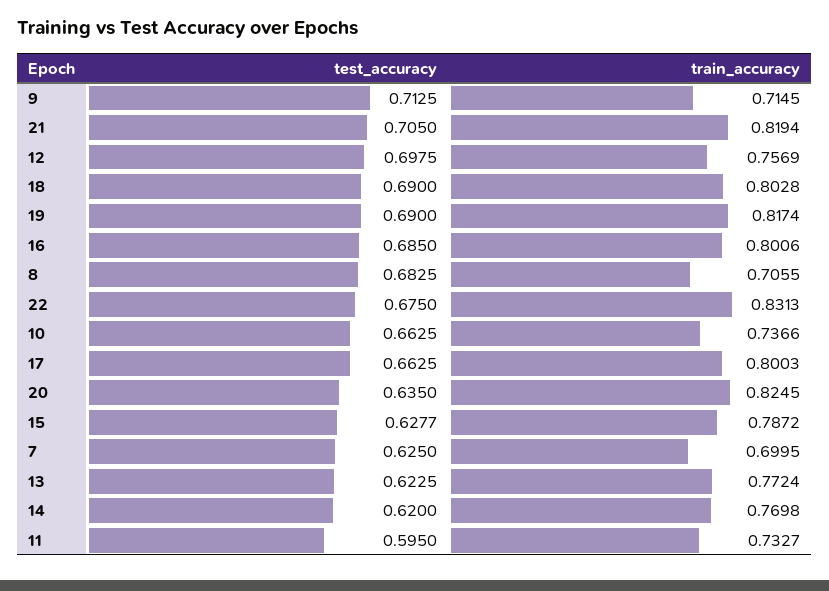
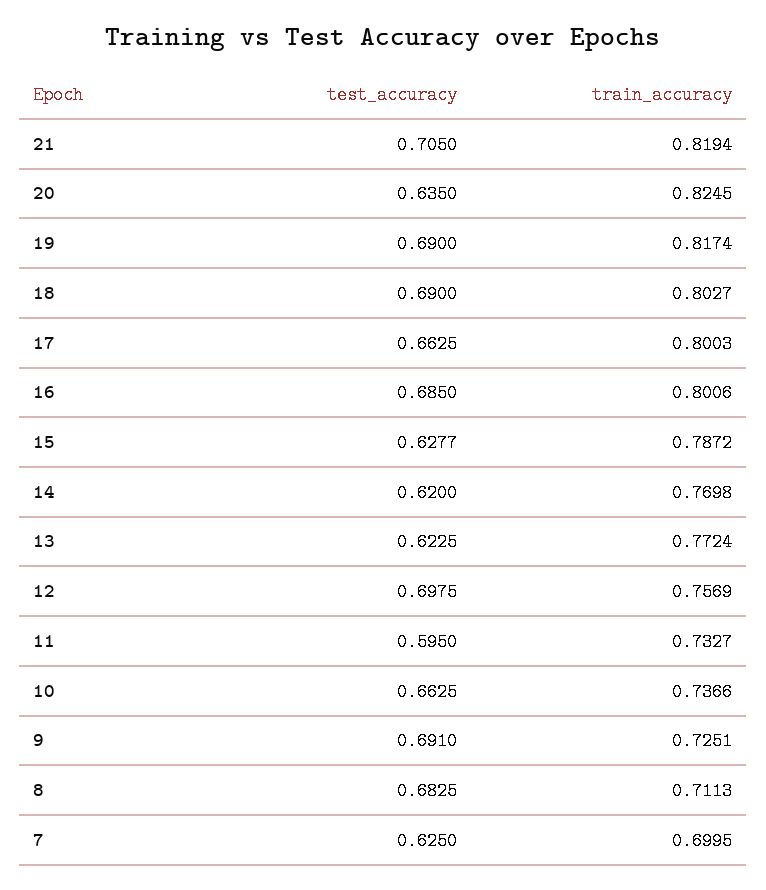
  {
    "test_accuracy": {
-     "9": 0.7125,
+     "9": 0.691,
      "21": 0.705,
      "12": 0.6975,
      "18": 0.69,
      "19": 0.69,
      "16": 0.685,
      "8": 0.6825,
-     "22": 0.675,
      "10": 0.6625,
      "17": 0.6625,
      "20": 0.635,
      "15": 0.6277,
      "7": 0.625,
      "13": 0.6225,
      "14": 0.62,
      "11": 0.595
    },
    "train_accuracy": {
-     "9": 0.7145,
+     "9": 0.7251,
      "21": 0.8194,
      "12": 0.7569,
-     "18": 0.8028,
+     "18": 0.8027,
      "19": 0.8174,
      "16": 0.8006,
-     "8": 0.7055,
+     "8": 0.7113,
-     "22": 0.8313,
      "10": 0.7366,
      "17": 0.8003,
      "20": 0.8245,
      "15": 0.7872,
      "7": 0.6995,
      "13": 0.7724,
      "14": 0.7698,
      "11": 0.7327
    }
  }

